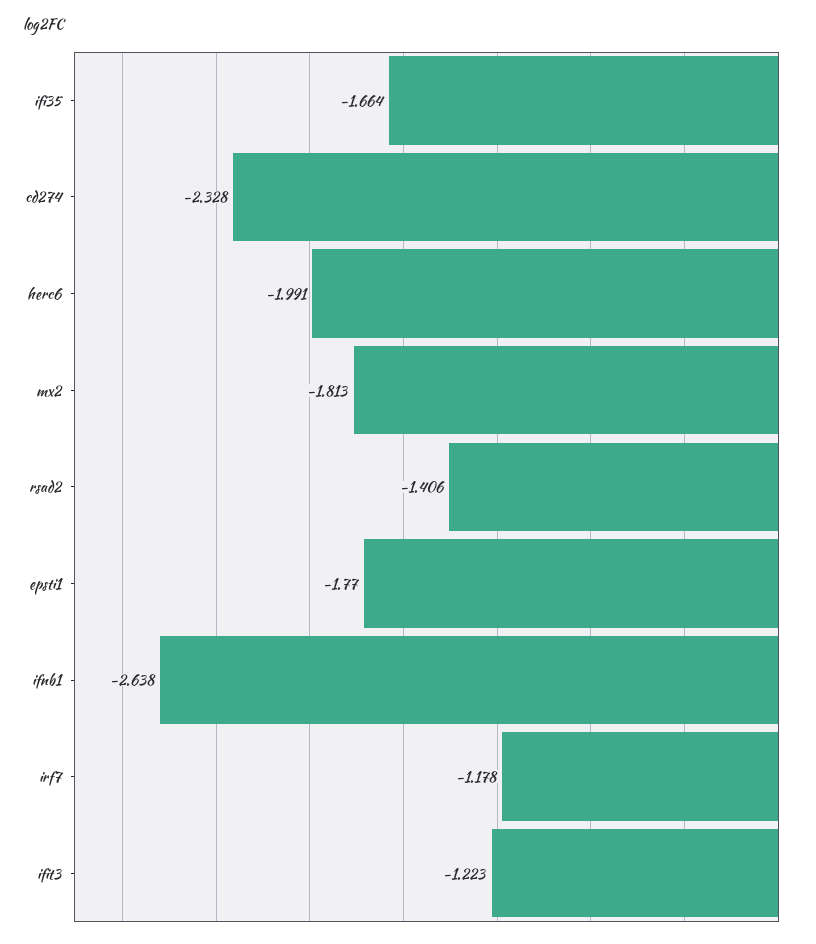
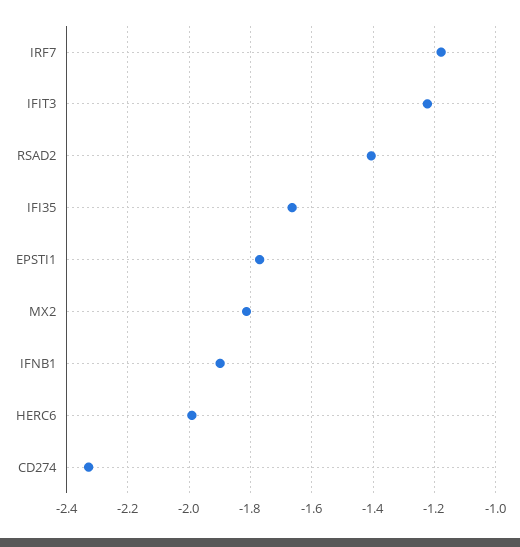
  {
    "ifi35": -1.664,
    "cd274": -2.328,
    "herc6": -1.991,
    "mx2": -1.813,
    "rsad2": -1.406,
    "epsti1": -1.77,
-   "ifnb1": -2.638,
+   "ifnb1": -1.9,
    "irf7": -1.178,
    "ifit3": -1.223
  }

